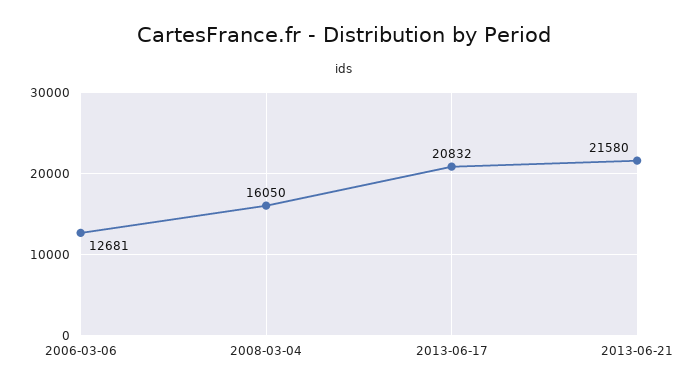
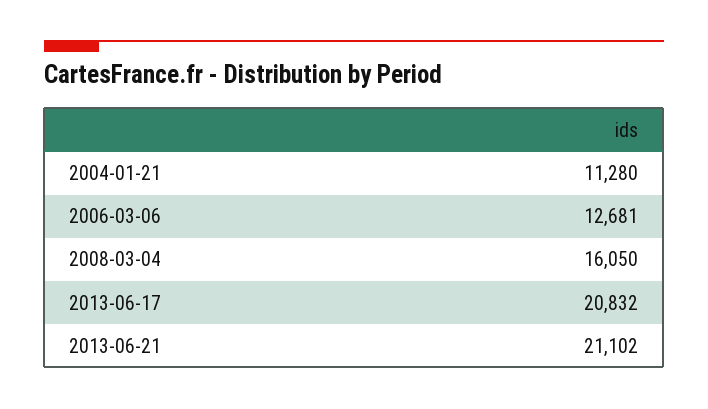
  {
    "2006-03-06": 12681,
    "2008-03-04": 16050,
    "2013-06-17": 20832,
-   "2013-06-21": 21580
+   "2013-06-21": 21102,
+   "2004-01-21": 11280
  }

